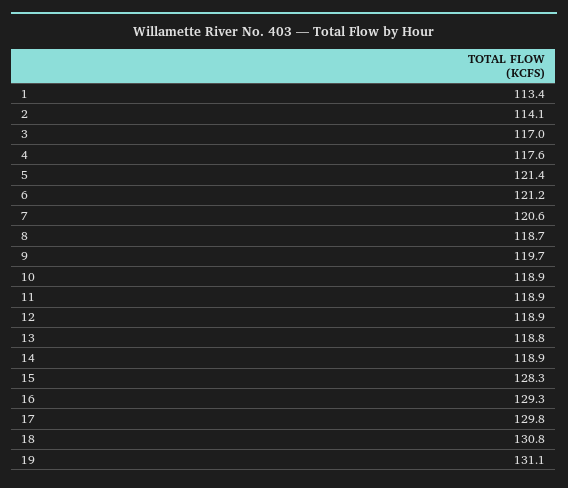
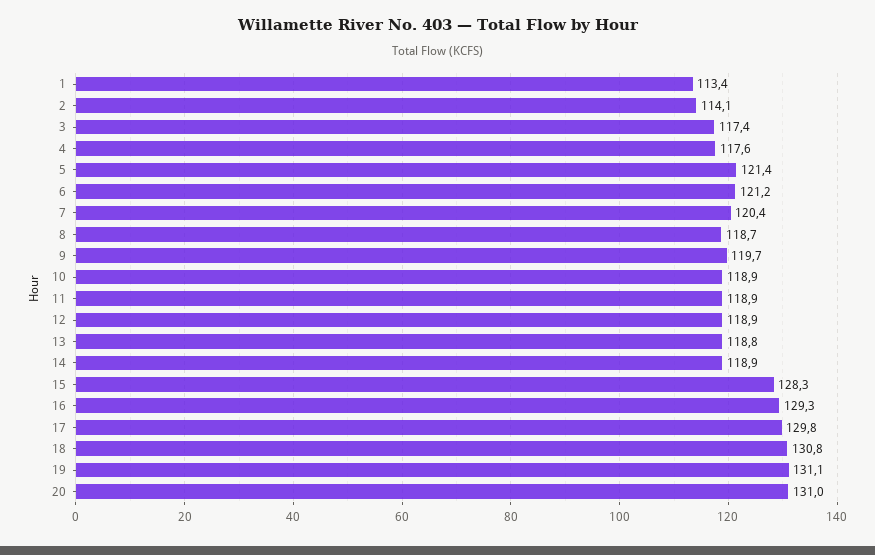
  {
    "1": 113.4,
    "2": 114.1,
-   "3": 117,
+   "3": 117.4,
    "4": 117.6,
    "5": 121.4,
    "6": 121.2,
-   "7": 120.6,
+   "7": 120.4,
    "8": 118.7,
    "9": 119.7,
    "10": 118.9,
    "11": 118.9,
    "12": 118.9,
    "13": 118.8,
    "14": 118.9,
    "15": 128.3,
    "16": 129.3,
    "17": 129.8,
    "18": 130.8,
-   "19": 131.1
+   "19": 131.1,
+   "20": 131
  }

